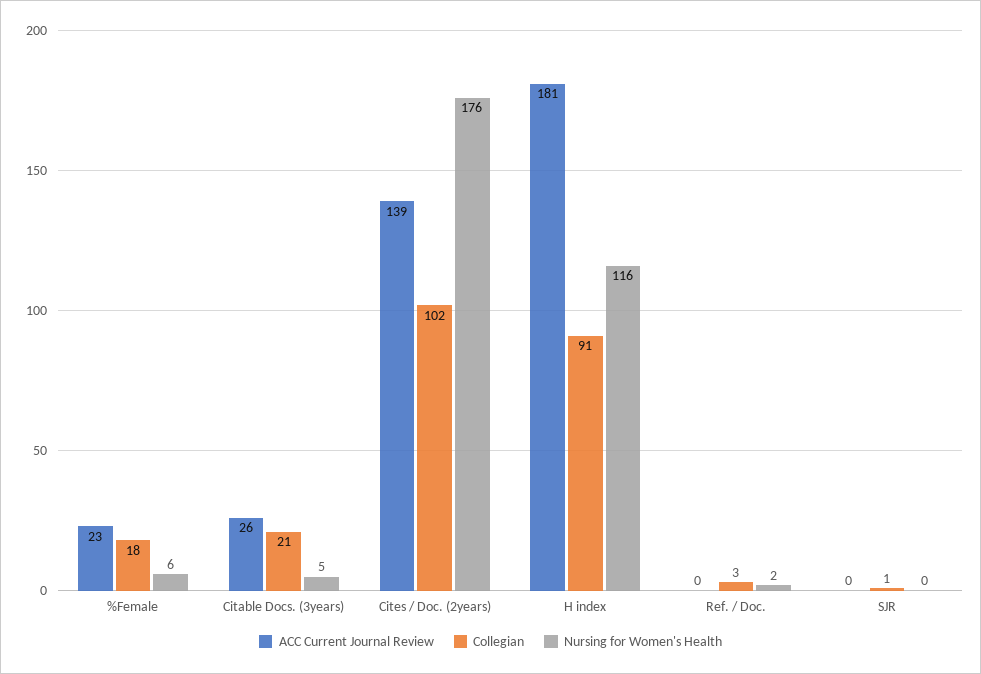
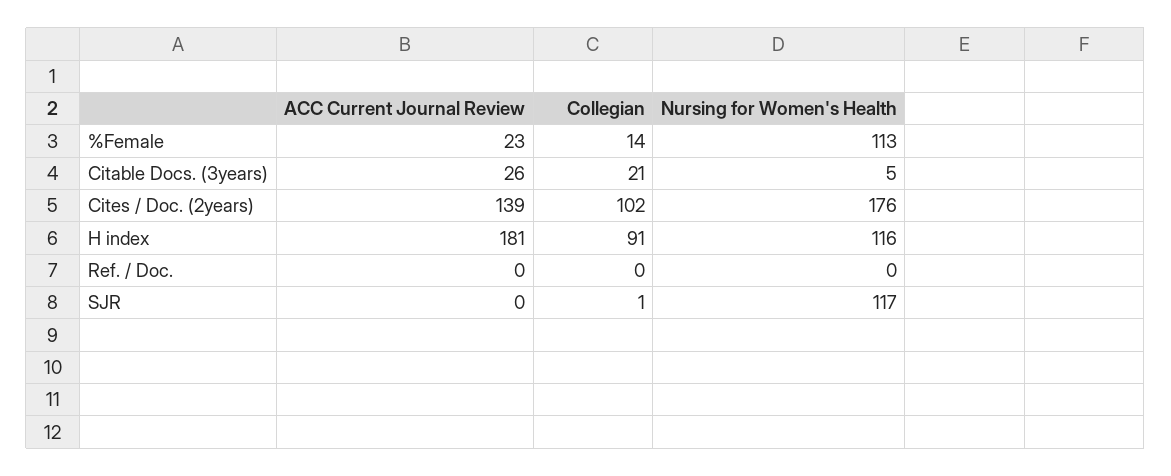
  {
    "ACC Current Journal Review": {
      "%Female": 23,
      "Citable Docs. (3years)": 26,
      "Cites / Doc. (2years)": 139,
      "H index": 181,
      "Ref. / Doc.": 0,
      "SJR": 0
    },
    "Collegian": {
-     "%Female": 18,
+     "%Female": 14,
      "Citable Docs. (3years)": 21,
      "Cites / Doc. (2years)": 102,
      "H index": 91,
-     "Ref. / Doc.": 3,
+     "Ref. / Doc.": 0,
      "SJR": 1
    },
    "Nursing for Women's Health": {
-     "%Female": 6,
+     "%Female": 113,
      "Citable Docs. (3years)": 5,
      "Cites / Doc. (2years)": 176,
      "H index": 116,
-     "Ref. / Doc.": 2,
+     "Ref. / Doc.": 0,
-     "SJR": 0
+     "SJR": 117
    }
  }

